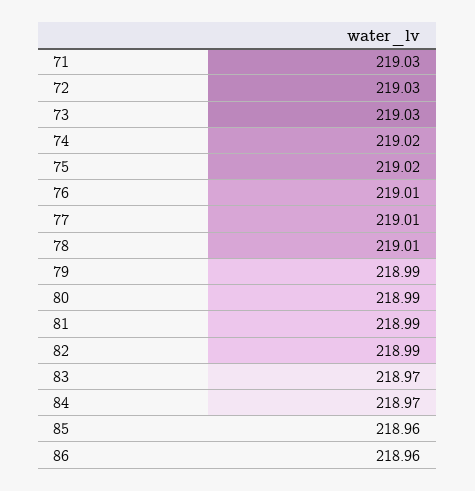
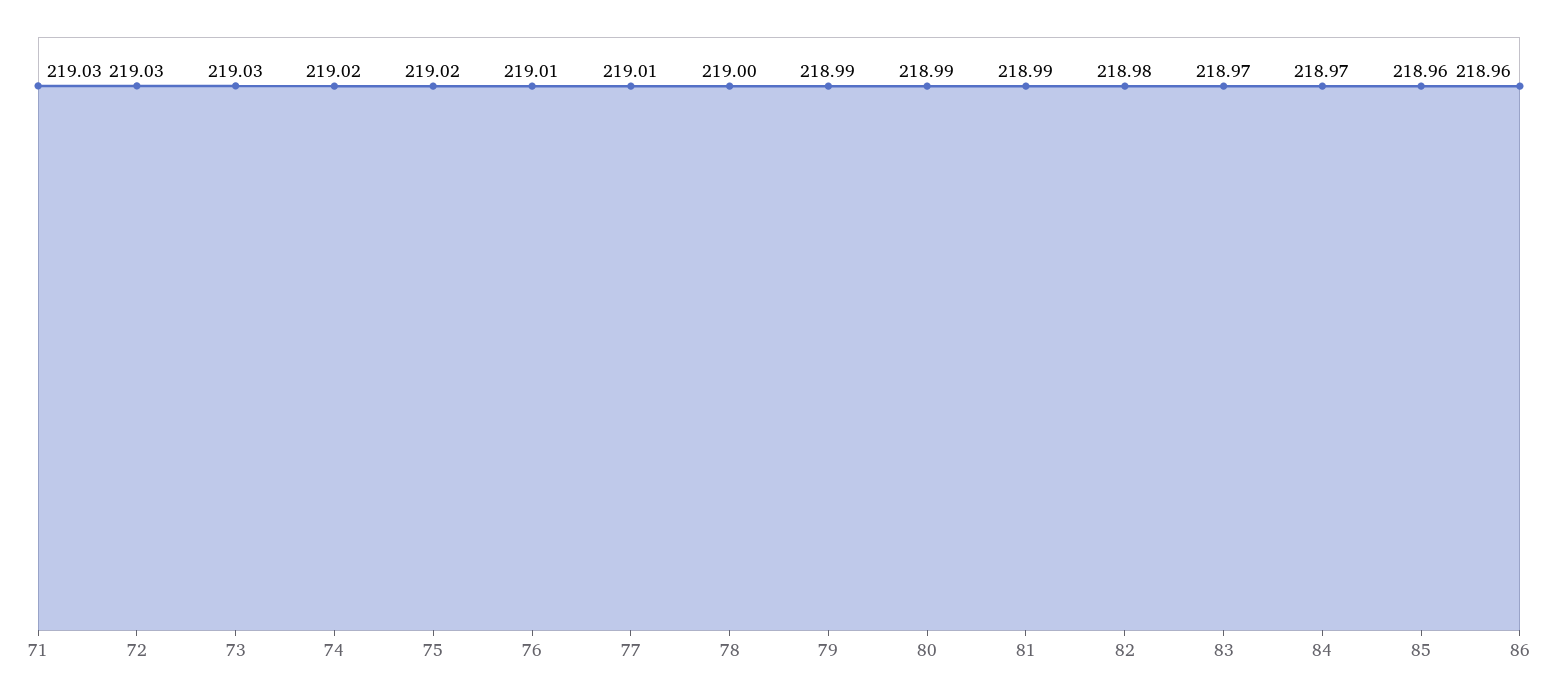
  {
    "71": 219.03,
    "72": 219.03,
    "73": 219.03,
    "74": 219.02,
    "75": 219.02,
    "76": 219.01,
    "77": 219.01,
-   "78": 219.01,
+   "78": 219,
    "79": 218.99,
    "80": 218.99,
    "81": 218.99,
-   "82": 218.99,
+   "82": 218.98,
    "83": 218.97,
    "84": 218.97,
    "85": 218.96,
    "86": 218.96
  }

